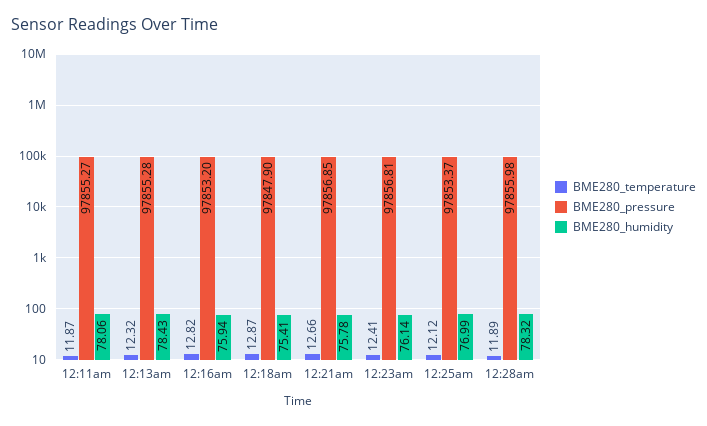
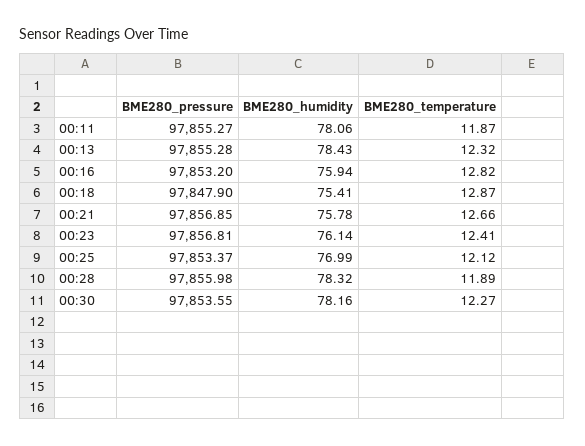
  {
    "BME280_temperature": {
      "12:11am": 11.87,
      "12:13am": 12.32,
      "12:16am": 12.82,
      "12:18am": 12.87,
      "12:21am": 12.66,
      "12:23am": 12.41,
      "12:25am": 12.12,
-     "12:28am": 11.89
+     "12:28am": 11.89,
+     "00:30": 12.27
    },
    "BME280_pressure": {
      "12:11am": 97855.27,
      "12:13am": 97855.28,
      "12:16am": 97853.2,
      "12:18am": 97847.9,
      "12:21am": 97856.85,
      "12:23am": 97856.81,
      "12:25am": 97853.37,
-     "12:28am": 97855.98
+     "12:28am": 97855.98,
+     "00:30": 97853.55
    },
    "BME280_humidity": {
      "12:11am": 78.06,
      "12:13am": 78.43,
      "12:16am": 75.94,
      "12:18am": 75.41,
      "12:21am": 75.78,
      "12:23am": 76.14,
      "12:25am": 76.99,
-     "12:28am": 78.32
+     "12:28am": 78.32,
+     "00:30": 78.16
    }
  }

